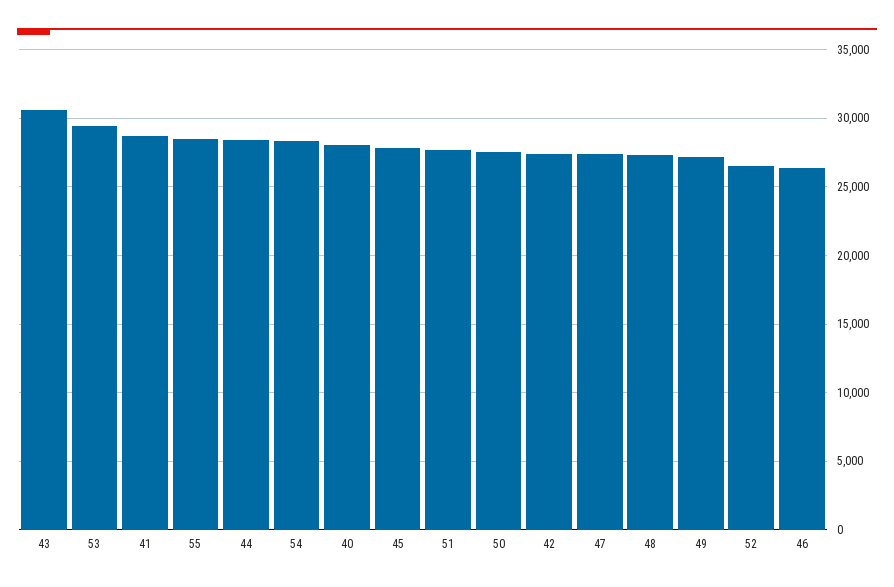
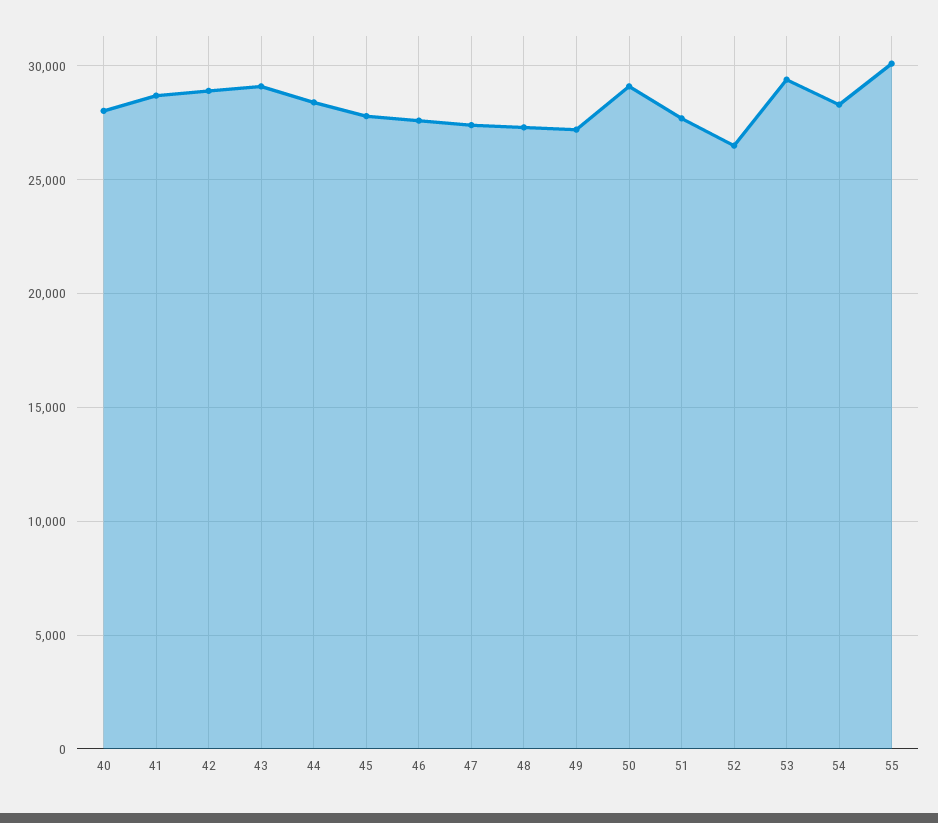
  {
-   "43": 30500,
+   "43": 29000,
    "53": 29500,
    "41": 28500,
-   "55": 28500,
+   "55": 30000,
    "44": 28500,
    "54": 28500,
    "40": 28000,
    "45": 28000,
    "51": 27500,
-   "50": 27500,
+   "50": 29000,
-   "42": 27500,
+   "42": 29000,
    "47": 27500,
    "48": 27500,
    "49": 27000,
    "52": 26500,
-   "46": 26500
+   "46": 27500
  }

